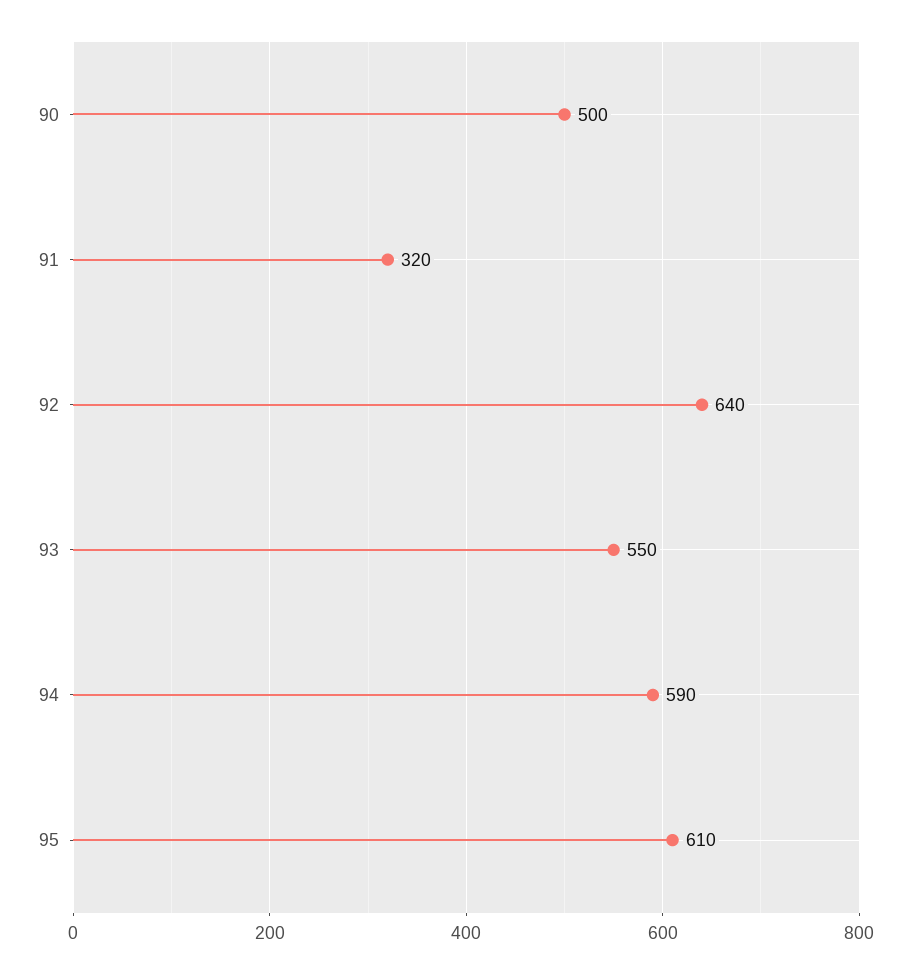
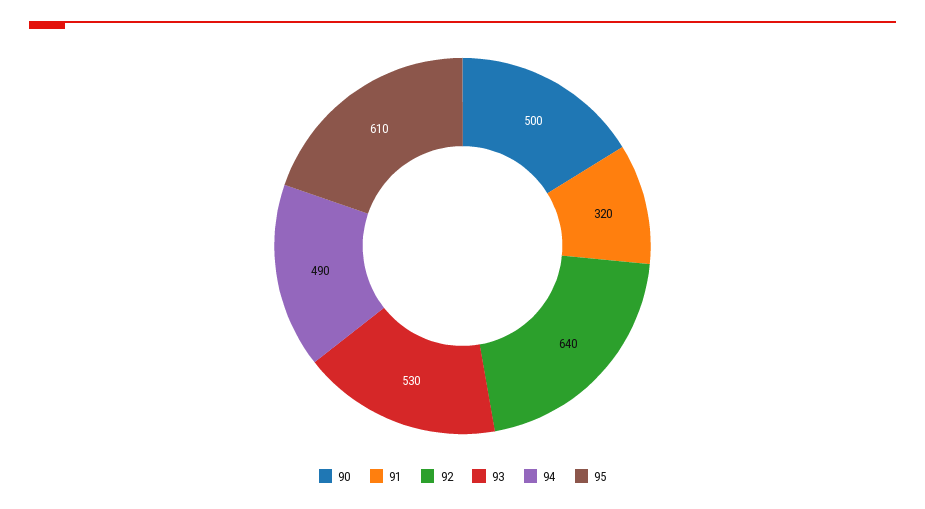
  {
    "90": 500,
    "91": 320,
    "92": 640,
-   "93": 550,
+   "93": 530,
-   "94": 590,
+   "94": 490,
    "95": 610
  }

